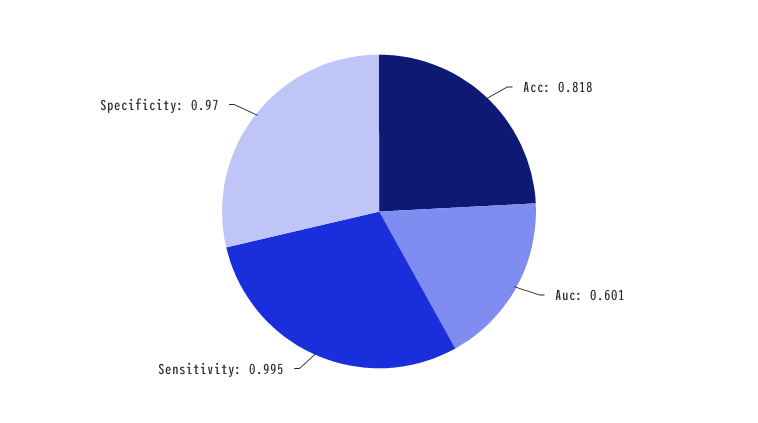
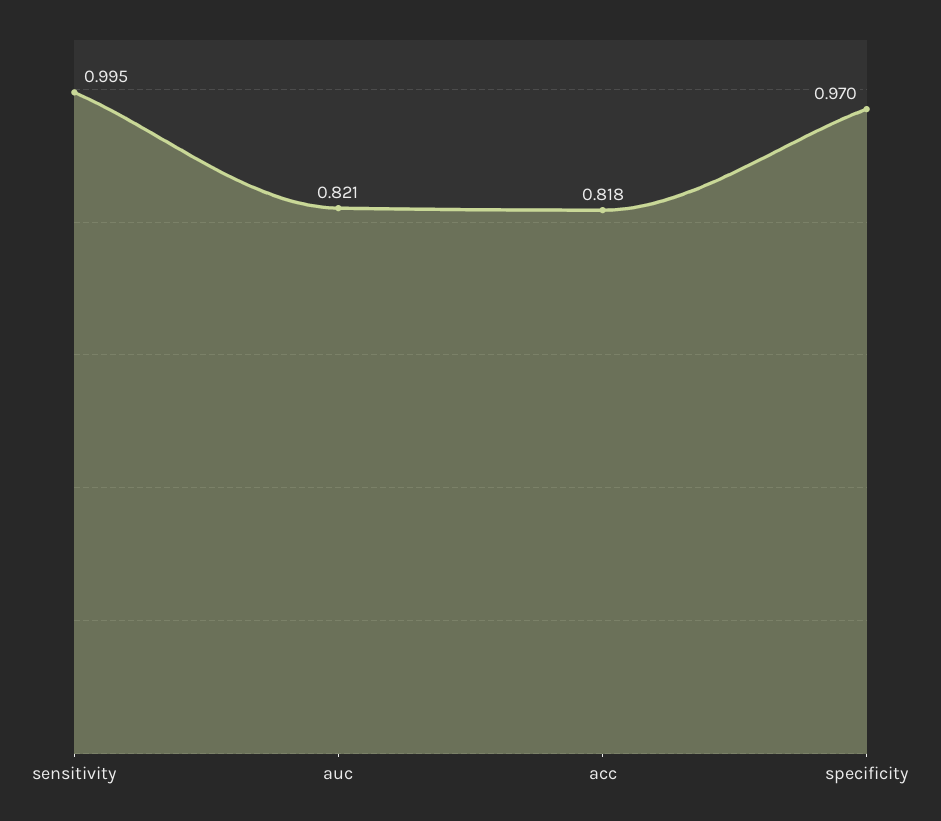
  {
    "Acc": 0.818,
-   "Auc": 0.601,
+   "Auc": 0.821,
    "Sensitivity": 0.995,
    "Specificity": 0.97
  }

